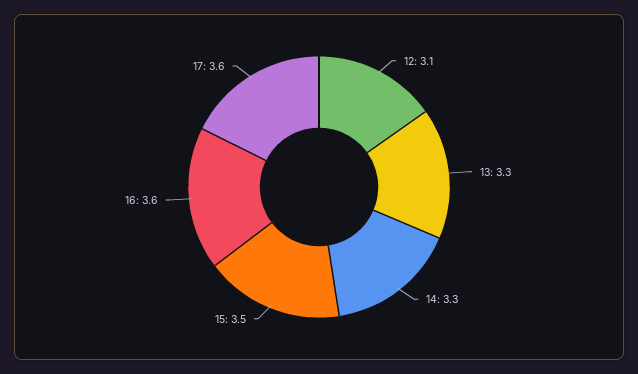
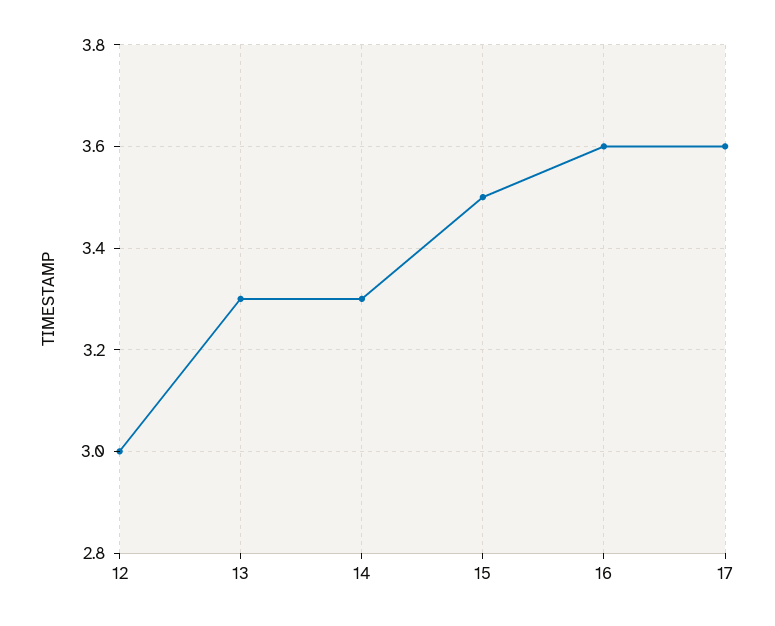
  {
-   "12": 3.1,
+   "12": 3,
    "13": 3.3,
    "14": 3.3,
    "15": 3.5,
    "16": 3.6,
    "17": 3.6
  }

